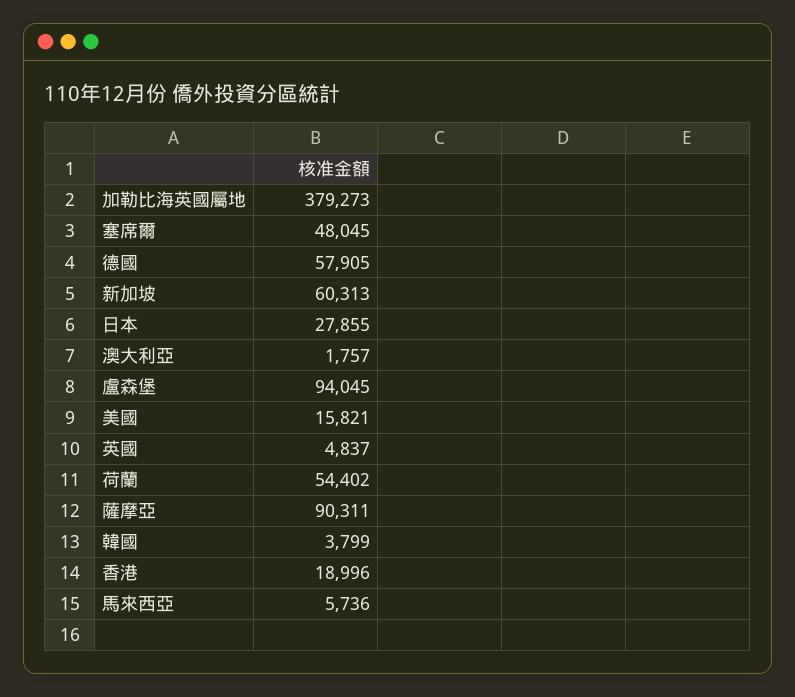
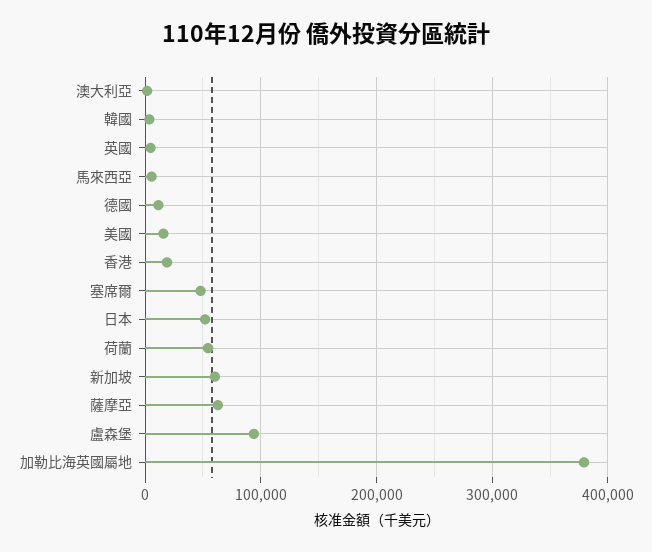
  {
    "加勒比海英國屬地": 379273,
    "塞席爾": 48045,
-   "德國": 57905,
+   "德國": 10000,
    "新加坡": 60313,
-   "日本": 27855,
+   "日本": 50000,
    "澳大利亞": 1757,
    "盧森堡": 94045,
    "美國": 15821,
    "英國": 4837,
    "荷蘭": 54402,
-   "薩摩亞": 90311,
+   "薩摩亞": 60000,
    "韓國": 3799,
    "香港": 18996,
    "馬來西亞": 5736
  }

